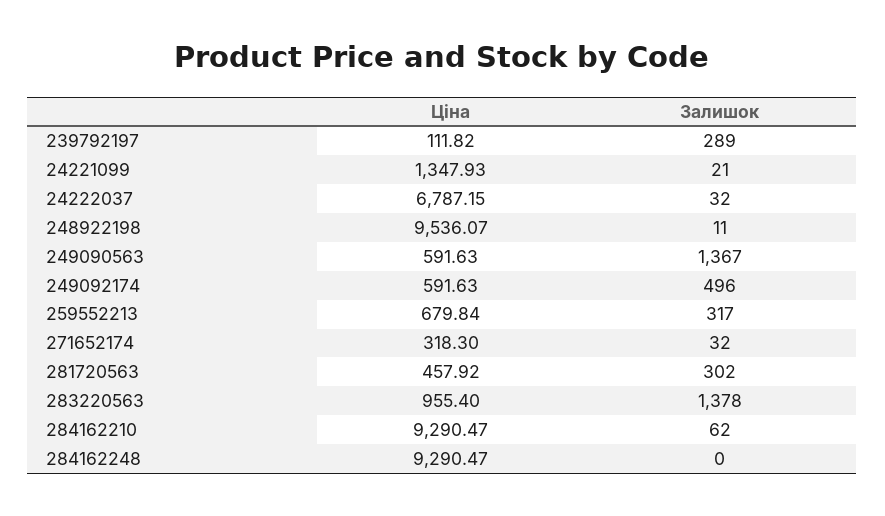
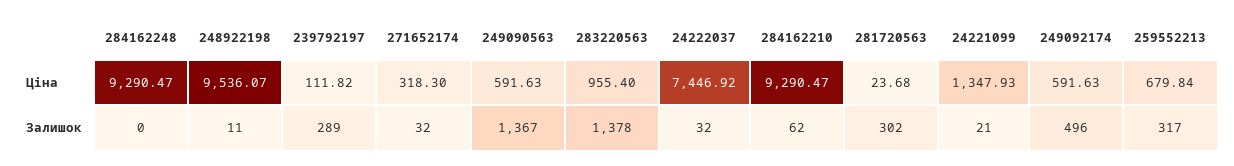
  {
    "Ціна": {
      "239792197": 111.82,
      "24221099": 1347.93,
-     "24222037": 6787.15,
+     "24222037": 7446.92,
      "248922198": 9536.07,
      "249090563": 591.63,
      "249092174": 591.63,
      "259552213": 679.84,
      "271652174": 318.3,
-     "281720563": 457.92,
+     "281720563": 23.68,
      "283220563": 955.4,
      "284162210": 9290.47,
      "284162248": 9290.47
    },
    "Залишок": {
      "239792197": 289,
      "24221099": 21,
      "24222037": 32,
      "248922198": 11,
      "249090563": 1367,
      "249092174": 496,
      "259552213": 317,
      "271652174": 32,
      "281720563": 302,
      "283220563": 1378,
      "284162210": 62,
      "284162248": 0
    }
  }

